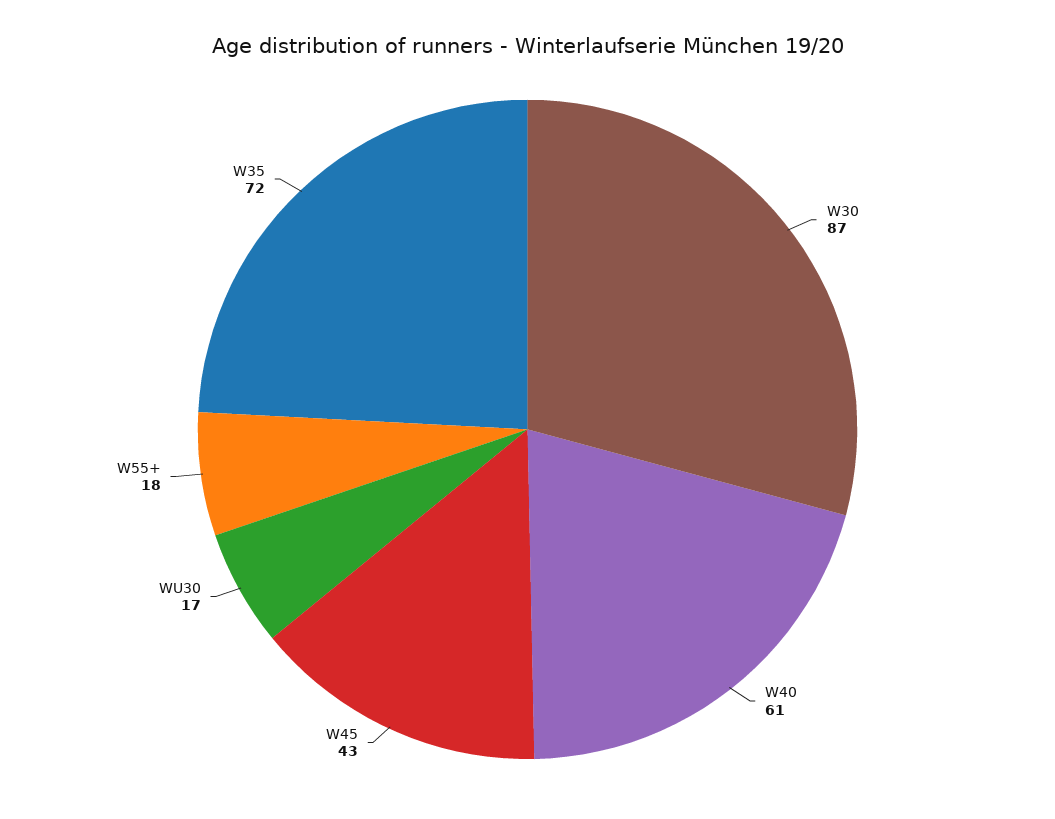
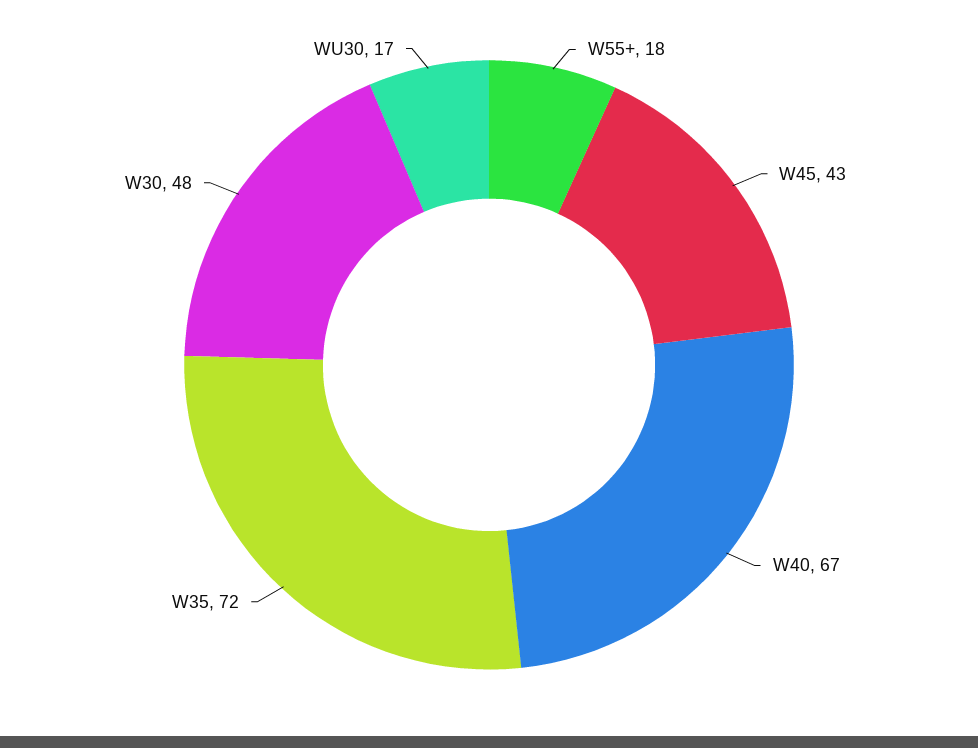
  {
-   "W30": 87,
+   "W30": 48,
-   "W40": 61,
+   "W40": 67,
    "W45": 43,
    "WU30": 17,
    "W55+": 18,
    "W35": 72
  }

